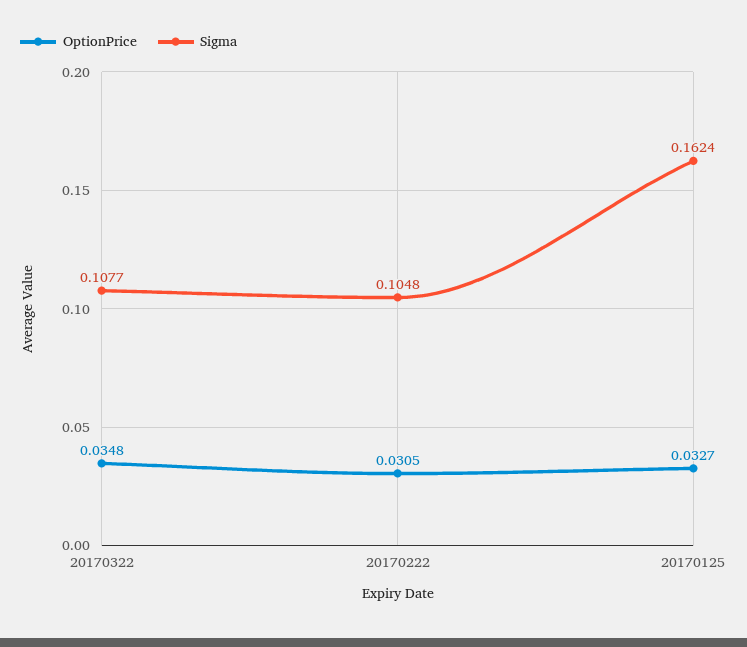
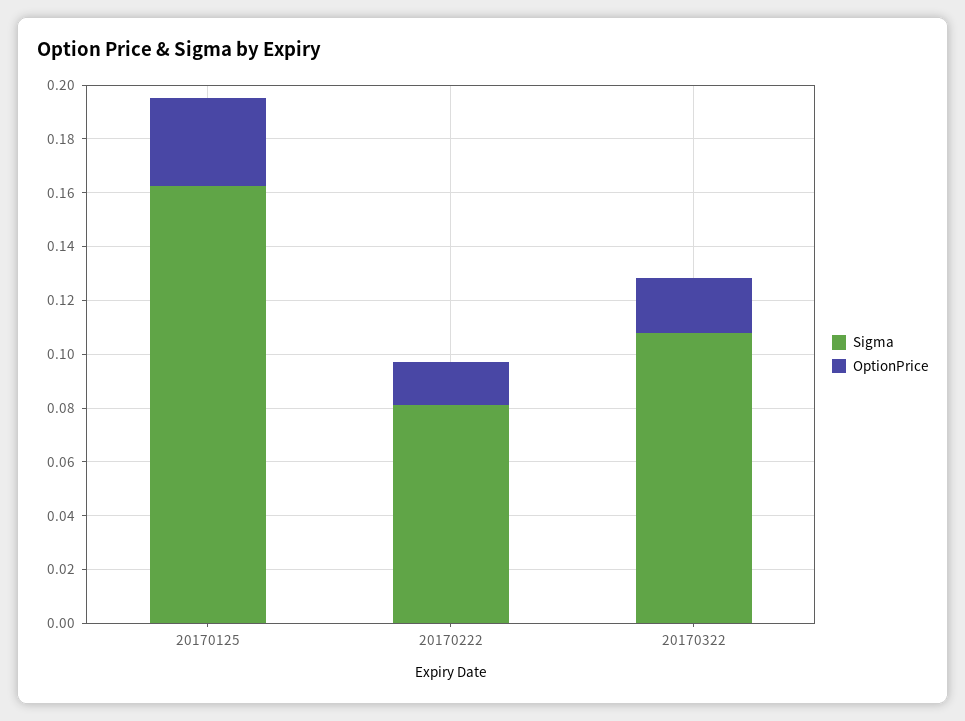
  {
    "OptionPrice": {
-     "20170322": 0.0348,
+     "20170322": 0.02,
-     "20170222": 0.0305,
+     "20170222": 0.015,
      "20170125": 0.0327
    },
    "Sigma": {
      "20170322": 0.1077,
-     "20170222": 0.1048,
+     "20170222": 0.08,
      "20170125": 0.1624
    }
  }

